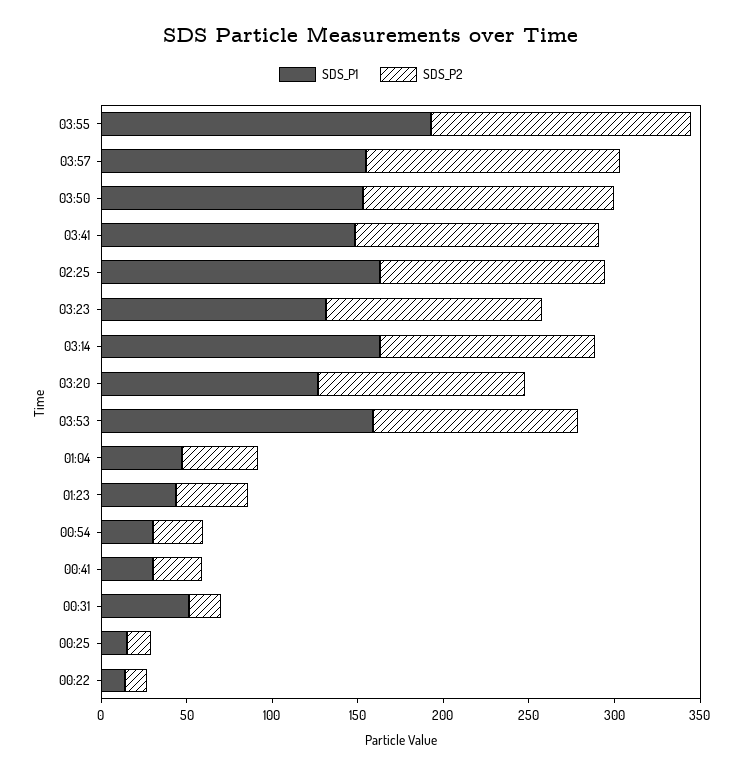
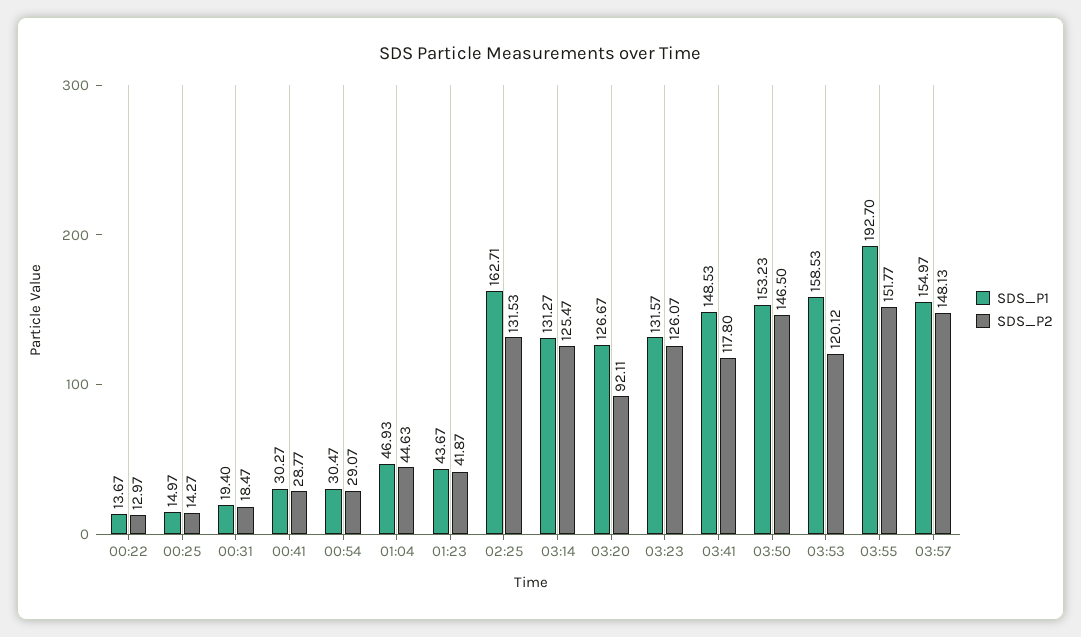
  {
    "SDS_P1": {
      "03:55": 192.7,
      "03:57": 154.97,
      "03:50": 153.23,
      "03:41": 148.53,
      "02:25": 162.71,
      "03:23": 131.57,
-     "03:14": 160,
+     "03:14": 131.27,
      "03:20": 126.67,
      "03:53": 158.53,
      "01:04": 46.93,
      "01:23": 43.67,
      "00:54": 30.47,
      "00:41": 30.27,
-     "00:31": 50,
+     "00:31": 19.4,
      "00:25": 14.97,
      "00:22": 13.67
    },
    "SDS_P2": {
      "03:55": 151.77,
      "03:57": 148.13,
      "03:50": 146.5,
-     "03:41": 140,
+     "03:41": 117.8,
      "02:25": 131.53,
      "03:23": 126.07,
      "03:14": 125.47,
-     "03:20": 120,
+     "03:20": 92.11,
      "03:53": 120.12,
      "01:04": 44.63,
      "01:23": 41.87,
      "00:54": 29.07,
      "00:41": 28.77,
      "00:31": 18.47,
      "00:25": 14.27,
      "00:22": 12.97
    }
  }

